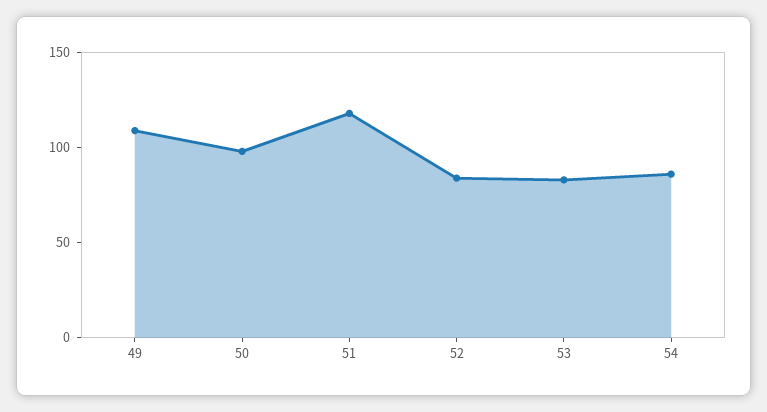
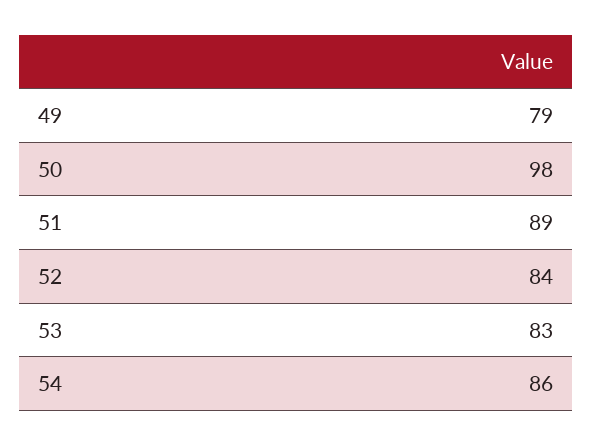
  {
-   "49": 110,
+   "49": 79,
    "50": 98,
-   "51": 120,
+   "51": 89,
    "52": 84,
    "53": 83,
    "54": 86
  }

